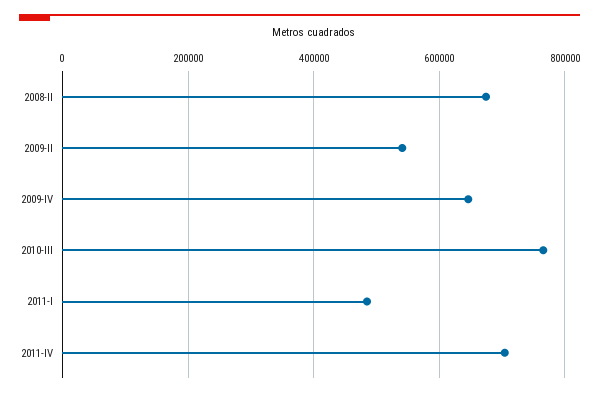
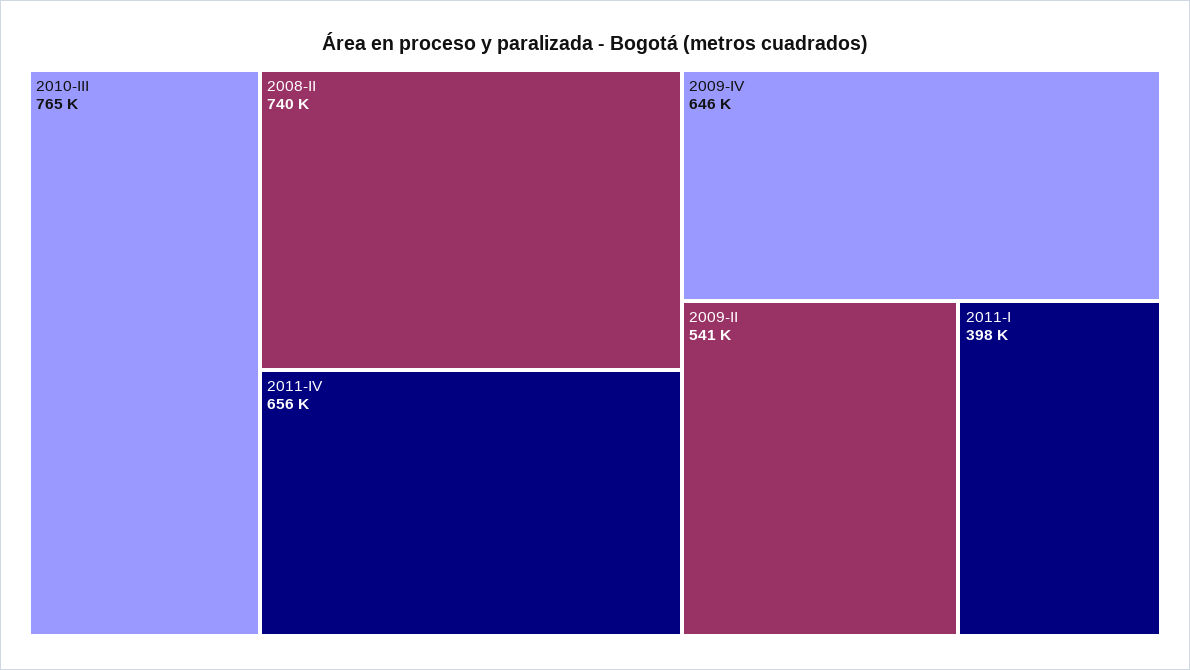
  {
-   "2008-II": 680000,
+   "2008-II": 740000,
    "2009-II": 541000,
    "2009-IV": 646000,
    "2010-III": 765000,
-   "2011-I": 480000,
+   "2011-I": 398000,
-   "2011-IV": 700000
+   "2011-IV": 656000
  }

